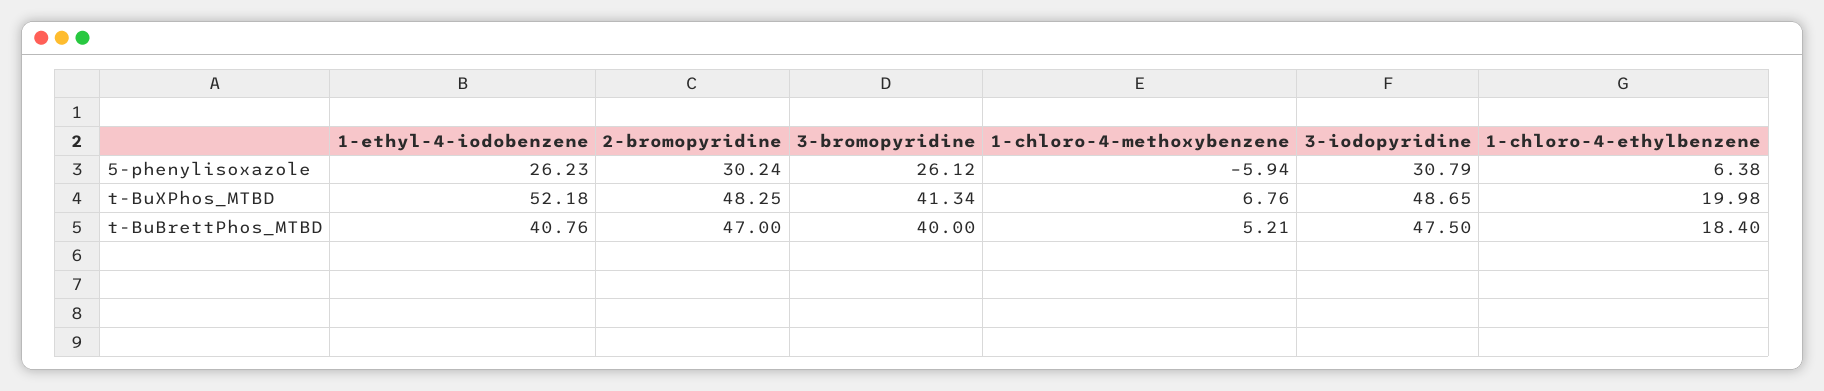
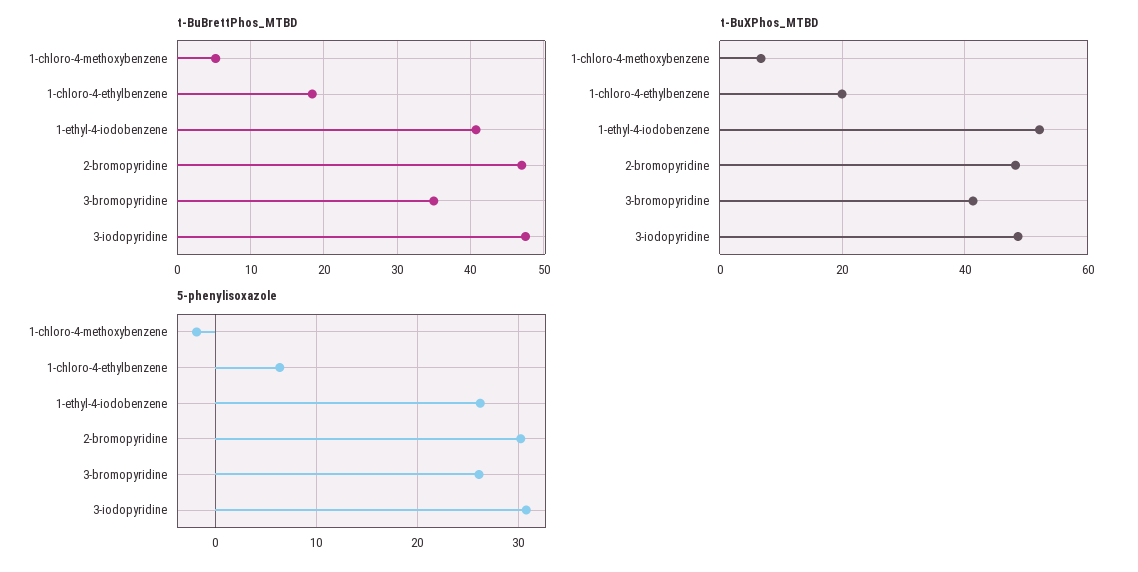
  {
    "5-phenylisoxazole": {
      "1-ethyl-4-iodobenzene": 26.23,
      "2-bromopyridine": 30.24,
      "3-bromopyridine": 26.12,
-     "1-chloro-4-methoxybenzene": -5.94,
+     "1-chloro-4-methoxybenzene": -2,
      "3-iodopyridine": 30.79,
      "1-chloro-4-ethylbenzene": 6.38
    },
    "t-BuXPhos_MTBD": {
      "1-ethyl-4-iodobenzene": 52.18,
      "2-bromopyridine": 48.25,
      "3-bromopyridine": 41.34,
      "1-chloro-4-methoxybenzene": 6.76,
      "3-iodopyridine": 48.65,
      "1-chloro-4-ethylbenzene": 19.98
    },
    "t-BuBrettPhos_MTBD": {
      "1-ethyl-4-iodobenzene": 40.76,
      "2-bromopyridine": 47,
-     "3-bromopyridine": 40,
+     "3-bromopyridine": 35,
      "1-chloro-4-methoxybenzene": 5.21,
      "3-iodopyridine": 47.5,
      "1-chloro-4-ethylbenzene": 18.4
    }
  }

